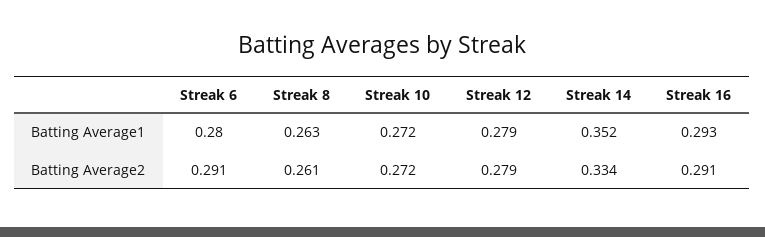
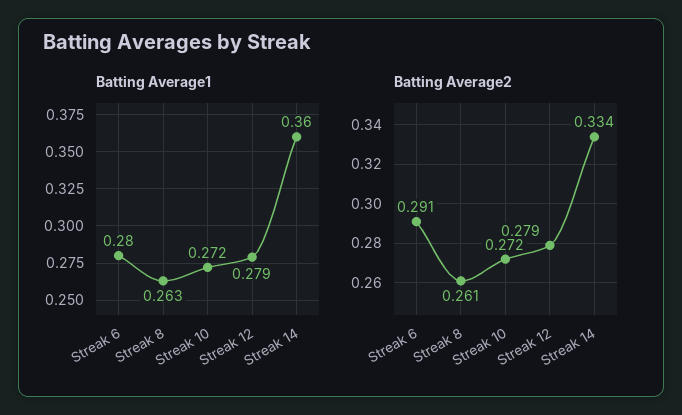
  {
    "Batting Average1": {
      "Streak 6": 0.28,
      "Streak 8": 0.263,
      "Streak 10": 0.272,
      "Streak 12": 0.279,
-     "Streak 14": 0.352,
+     "Streak 14": 0.36
-     "Streak 16": 0.293
    },
    "Batting Average2": {
      "Streak 6": 0.291,
      "Streak 8": 0.261,
      "Streak 10": 0.272,
      "Streak 12": 0.279,
-     "Streak 14": 0.334,
+     "Streak 14": 0.334
-     "Streak 16": 0.291
    }
  }

